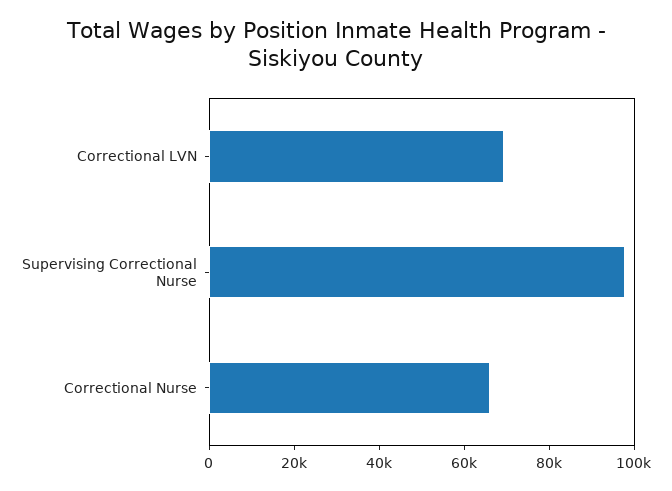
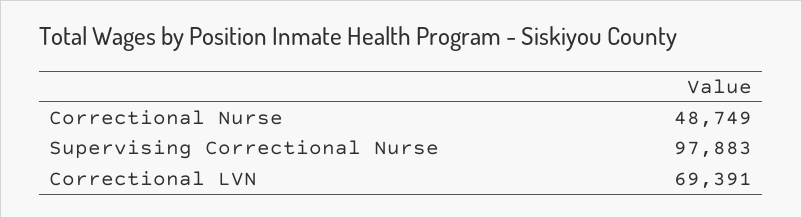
  {
    "Correctional LVN": 69391,
    "Supervising Correctional Nurse": 97883,
-   "Correctional Nurse": 65000
+   "Correctional Nurse": 48749
  }

